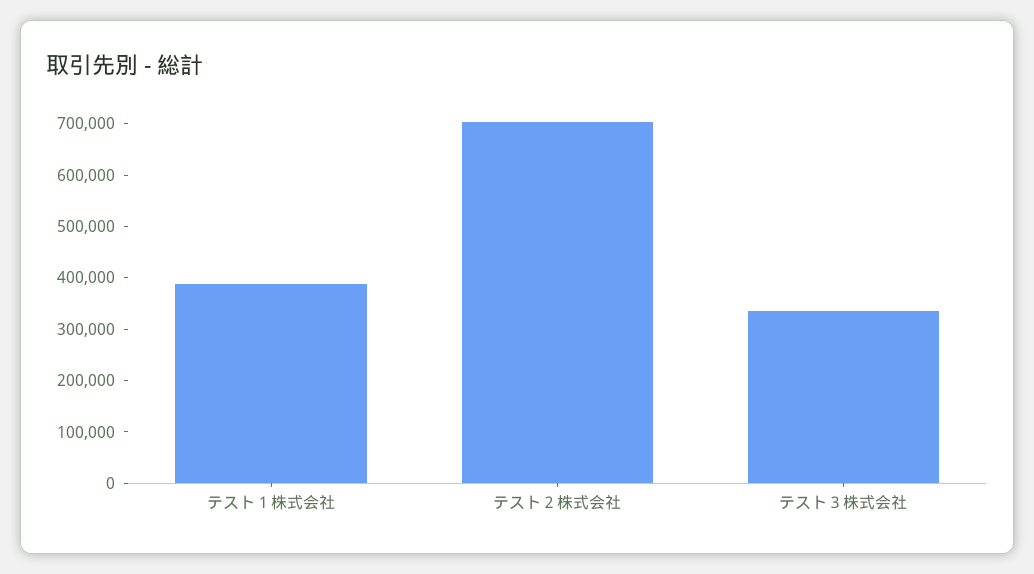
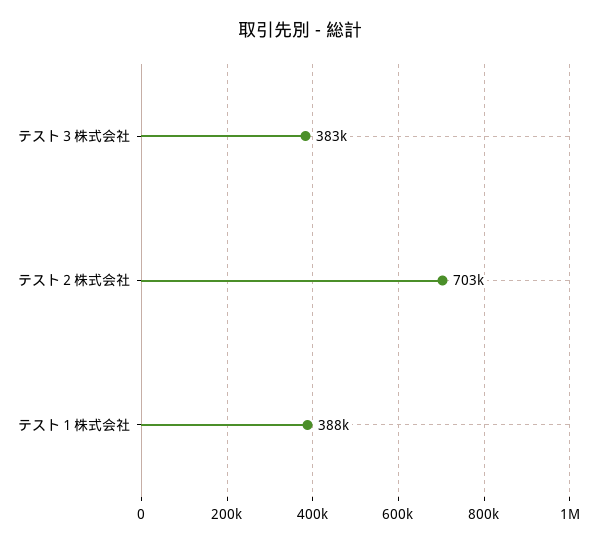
  {
    "テスト１株式会社": 388000,
    "テスト２株式会社": 703000,
-   "テスト３株式会社": 340000
+   "テスト３株式会社": 383000
  }

